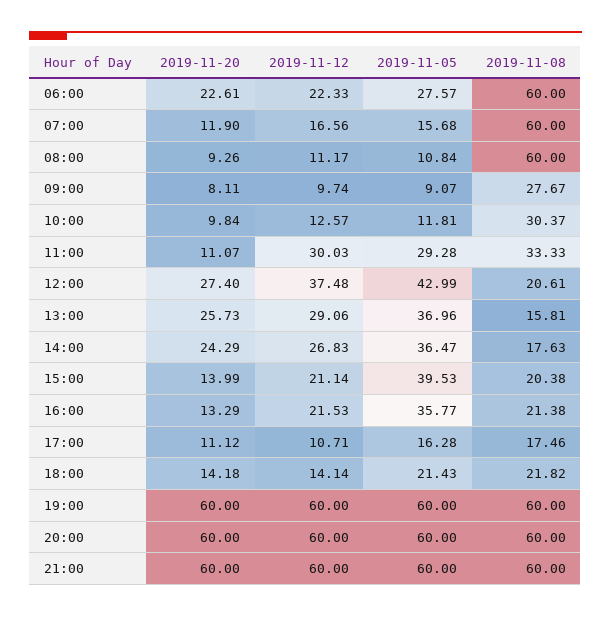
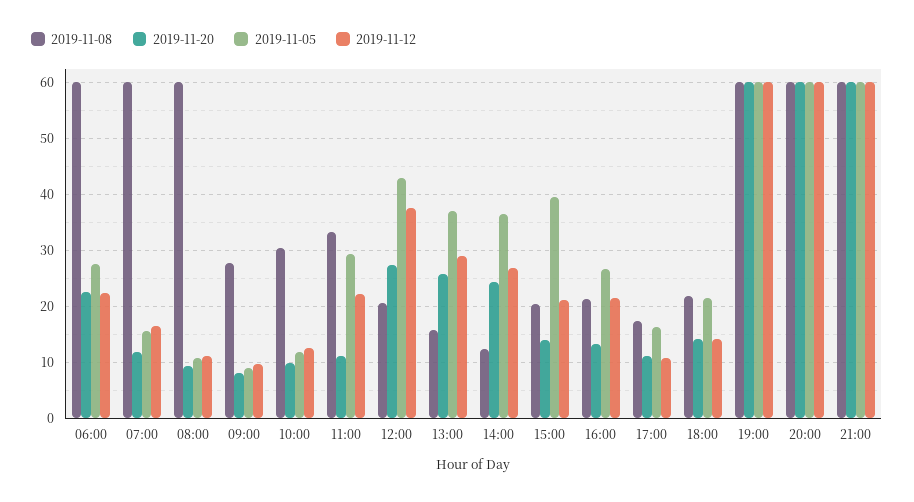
  {
    "2019-11-20": {
      "06:00": 22.61,
      "07:00": 11.9,
      "08:00": 9.26,
      "09:00": 8.11,
      "10:00": 9.84,
      "11:00": 11.07,
      "12:00": 27.4,
      "13:00": 25.73,
      "14:00": 24.29,
      "15:00": 13.99,
      "16:00": 13.29,
      "17:00": 11.12,
      "18:00": 14.18,
      "19:00": 60,
      "20:00": 60,
      "21:00": 60
    },
    "2019-11-12": {
      "06:00": 22.33,
      "07:00": 16.56,
      "08:00": 11.17,
      "09:00": 9.74,
      "10:00": 12.57,
-     "11:00": 30.03,
+     "11:00": 22,
      "12:00": 37.48,
      "13:00": 29.06,
      "14:00": 26.83,
      "15:00": 21.14,
      "16:00": 21.53,
      "17:00": 10.71,
      "18:00": 14.14,
      "19:00": 60,
      "20:00": 60,
      "21:00": 60
    },
    "2019-11-05": {
      "06:00": 27.57,
      "07:00": 15.68,
      "08:00": 10.84,
      "09:00": 9.07,
      "10:00": 11.81,
      "11:00": 29.28,
      "12:00": 42.99,
      "13:00": 36.96,
      "14:00": 36.47,
      "15:00": 39.53,
-     "16:00": 35.77,
+     "16:00": 26,
      "17:00": 16.28,
      "18:00": 21.43,
      "19:00": 60,
      "20:00": 60,
      "21:00": 60
    },
    "2019-11-08": {
      "06:00": 60,
      "07:00": 60,
      "08:00": 60,
      "09:00": 27.67,
      "10:00": 30.37,
      "11:00": 33.33,
      "12:00": 20.61,
      "13:00": 15.81,
-     "14:00": 17.63,
+     "14:00": 12,
      "15:00": 20.38,
      "16:00": 21.38,
      "17:00": 17.46,
      "18:00": 21.82,
      "19:00": 60,
      "20:00": 60,
      "21:00": 60
    }
  }

